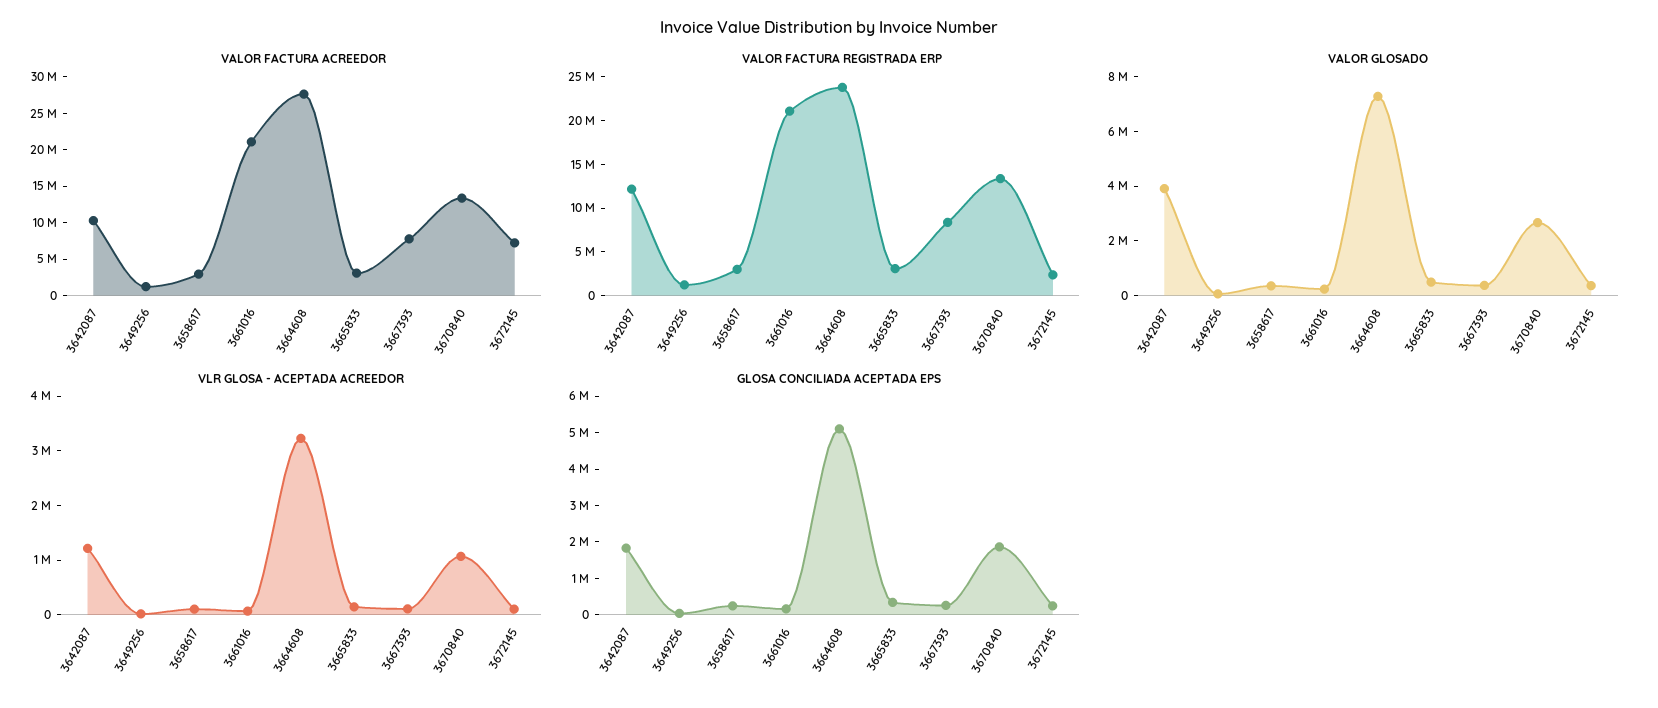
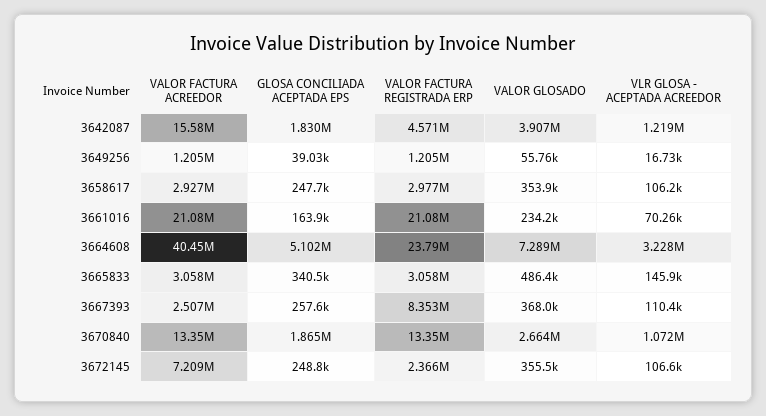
  {
    "VALOR FACTURA ACREEDOR": {
-     "3642087": 10000000,
+     "3642087": 15580000,
      "3649256": 1205000,
      "3658617": 2927000,
      "3661016": 21080000,
-     "3664608": 27500000,
+     "3664608": 40450000,
      "3665833": 3058000,
-     "3667393": 7500000,
+     "3667393": 2507000,
      "3670840": 13350000,
      "3672145": 7209000
    },
    "VALOR FACTURA REGISTRADA ERP": {
-     "3642087": 12000000,
+     "3642087": 4571000,
      "3649256": 1205000,
      "3658617": 2977000,
      "3661016": 21080000,
      "3664608": 23790000,
      "3665833": 3058000,
      "3667393": 8353000,
      "3670840": 13350000,
      "3672145": 2366000
    },
    "VALOR GLOSADO": {
      "3642087": 3907000,
      "3649256": 55760,
      "3658617": 353900,
      "3661016": 234200,
      "3664608": 7289000,
      "3665833": 486400,
      "3667393": 368000,
      "3670840": 2664000,
      "3672145": 355500
    },
    "VLR GLOSA - ACEPTADA ACREEDOR": {
      "3642087": 1219000,
      "3649256": 16730,
      "3658617": 106200,
      "3661016": 70260,
      "3664608": 3228000,
      "3665833": 145900,
      "3667393": 110400,
      "3670840": 1072000,
      "3672145": 106600
    },
    "GLOSA CONCILIADA ACEPTADA EPS": {
      "3642087": 1830000,
      "3649256": 39030,
      "3658617": 247700,
      "3661016": 163900,
      "3664608": 5102000,
      "3665833": 340500,
      "3667393": 257600,
      "3670840": 1865000,
      "3672145": 248800
    }
  }

